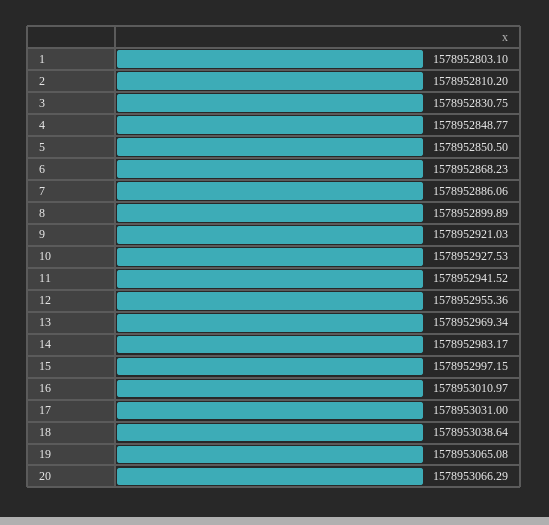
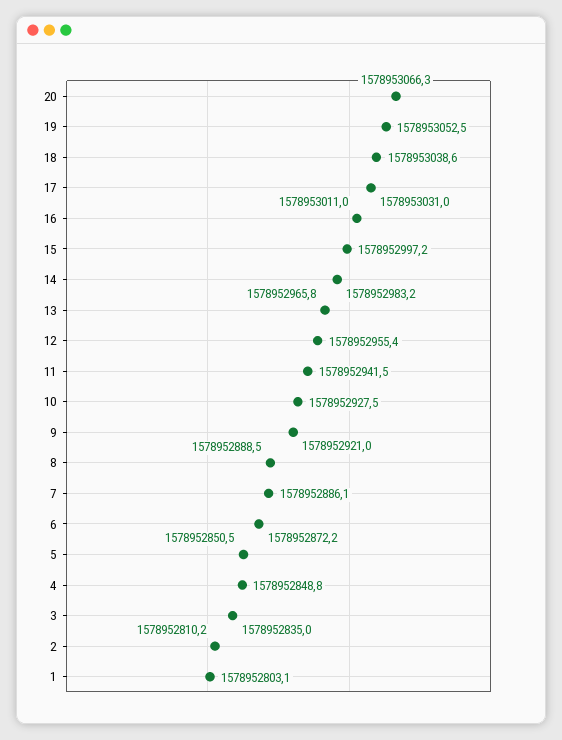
  {
    "1": 1578952803.1,
    "2": 1578952810.2,
-   "3": 1578952830.75,
+   "3": 1578952835,
    "4": 1578952848.77,
    "5": 1578952850.5,
-   "6": 1578952868.23,
+   "6": 1578952872.2,
    "7": 1578952886.06,
-   "8": 1578952899.89,
+   "8": 1578952888.5,
    "9": 1578952921.03,
    "10": 1578952927.53,
    "11": 1578952941.52,
    "12": 1578952955.36,
-   "13": 1578952969.34,
+   "13": 1578952965.8,
    "14": 1578952983.17,
    "15": 1578952997.15,
    "16": 1578953010.97,
    "17": 1578953031,
    "18": 1578953038.64,
-   "19": 1578953065.08,
+   "19": 1578953052.5,
    "20": 1578953066.29
  }

